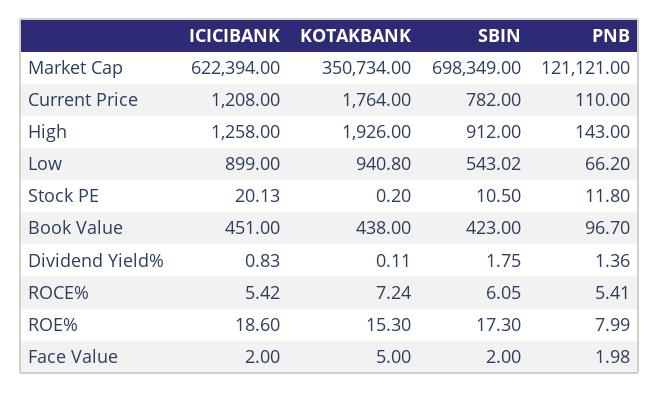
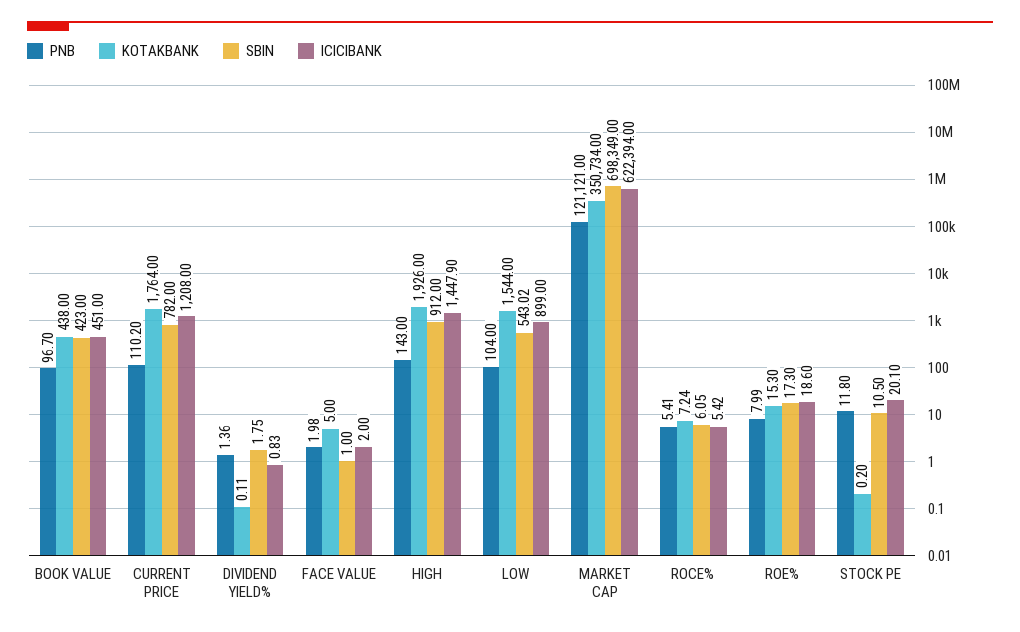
  {
    "ICICIBANK": {
      "Market Cap": 622394,
      "Current Price": 1208,
-     "High": 1258,
+     "High": 1447.9,
      "Low": 899,
-     "Stock PE": 20.13,
+     "Stock PE": 20.1,
      "Book Value": 451,
      "Dividend Yield%": 0.83,
      "ROCE%": 5.42,
      "ROE%": 18.6,
      "Face Value": 2
    },
    "KOTAKBANK": {
      "Market Cap": 350734,
      "Current Price": 1764,
      "High": 1926,
-     "Low": 940.8,
+     "Low": 1544,
      "Stock PE": 0.2,
      "Book Value": 438,
      "Dividend Yield%": 0.11,
      "ROCE%": 7.24,
      "ROE%": 15.3,
      "Face Value": 5
    },
    "SBIN": {
      "Market Cap": 698349,
      "Current Price": 782,
      "High": 912,
      "Low": 543.02,
      "Stock PE": 10.5,
      "Book Value": 423,
      "Dividend Yield%": 1.75,
      "ROCE%": 6.05,
      "ROE%": 17.3,
-     "Face Value": 2
+     "Face Value": 1
    },
    "PNB": {
      "Market Cap": 121121,
-     "Current Price": 110,
+     "Current Price": 110.2,
      "High": 143,
-     "Low": 66.2,
+     "Low": 104,
      "Stock PE": 11.8,
      "Book Value": 96.7,
      "Dividend Yield%": 1.36,
      "ROCE%": 5.41,
      "ROE%": 7.99,
      "Face Value": 1.98
    }
  }

